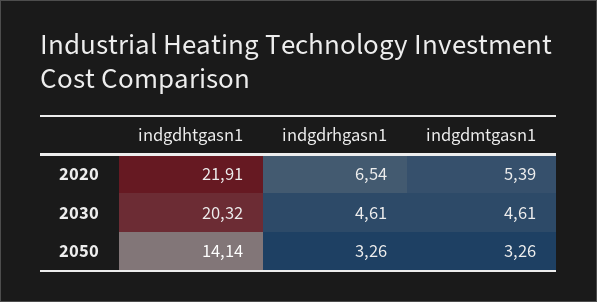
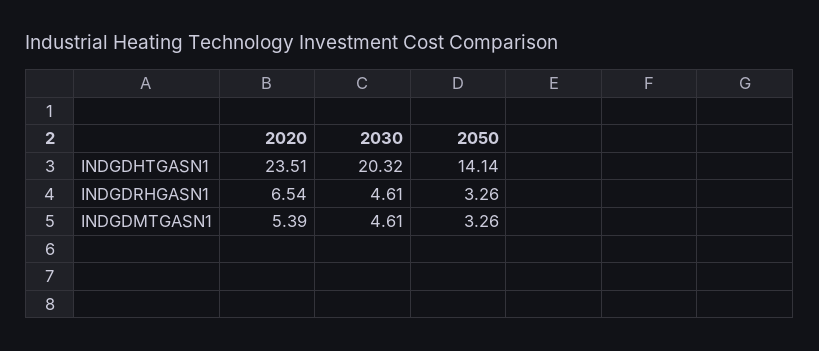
  {
    "indgdhtgasn1": {
-     "2020": 21.91,
+     "2020": 23.51,
      "2030": 20.32,
      "2050": 14.14
    },
    "indgdrhgasn1": {
      "2020": 6.54,
      "2030": 4.61,
      "2050": 3.26
    },
    "indgdmtgasn1": {
      "2020": 5.39,
      "2030": 4.61,
      "2050": 3.26
    }
  }

